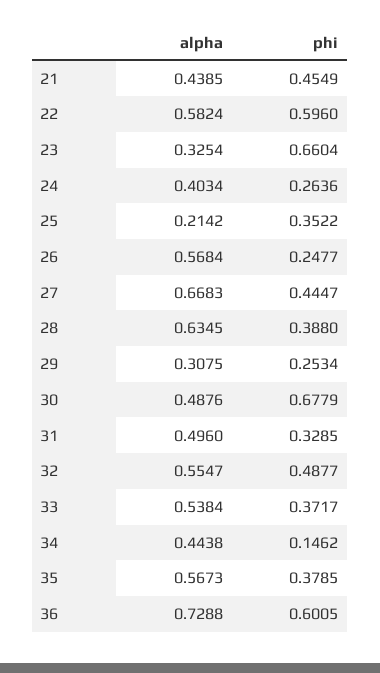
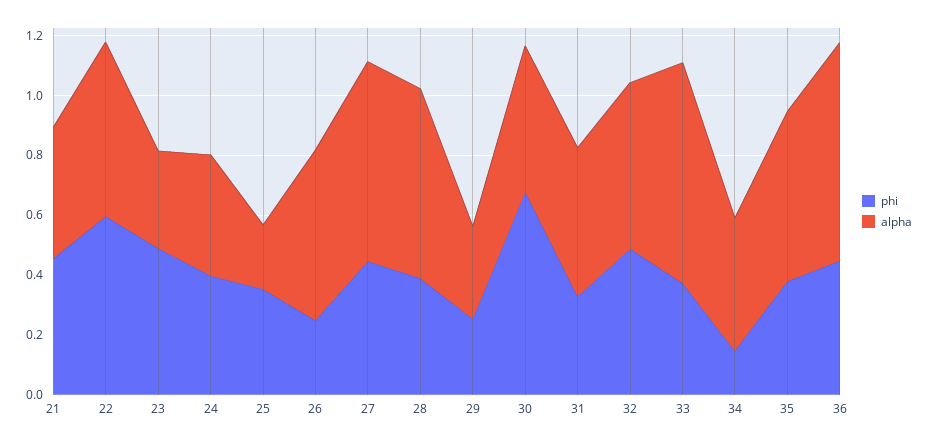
  {
    "alpha": {
      "21": 0.4385,
      "22": 0.5824,
      "23": 0.3254,
      "24": 0.4034,
      "25": 0.2142,
      "26": 0.5684,
      "27": 0.6683,
      "28": 0.6345,
      "29": 0.3075,
      "30": 0.4876,
      "31": 0.496,
      "32": 0.5547,
-     "33": 0.5384,
+     "33": 0.75,
      "34": 0.4438,
      "35": 0.5673,
      "36": 0.7288
    },
    "phi": {
      "21": 0.4549,
      "22": 0.596,
-     "23": 0.6604,
+     "23": 0.5,
-     "24": 0.2636,
+     "24": 0.4,
      "25": 0.3522,
      "26": 0.2477,
      "27": 0.4447,
      "28": 0.388,
      "29": 0.2534,
      "30": 0.6779,
      "31": 0.3285,
      "32": 0.4877,
      "33": 0.3717,
      "34": 0.1462,
      "35": 0.3785,
-     "36": 0.6005
+     "36": 0.45
    }
  }

